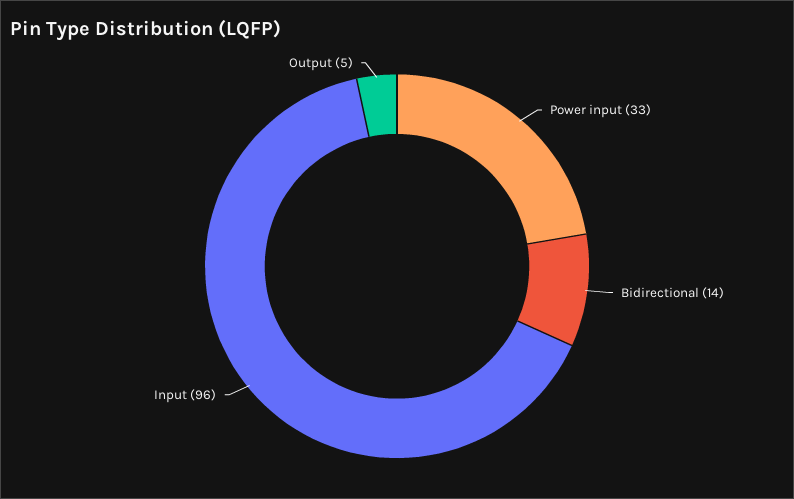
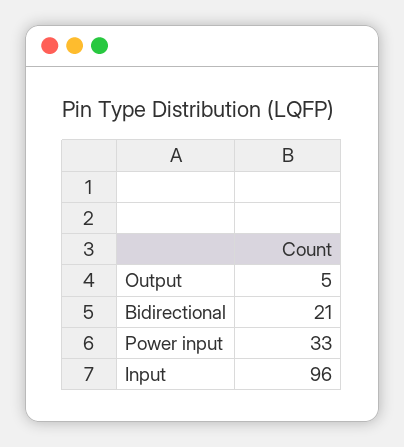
  {
    "Power input": 33,
-   "Bidirectional": 14,
+   "Bidirectional": 21,
    "Input": 96,
    "Output": 5
  }

